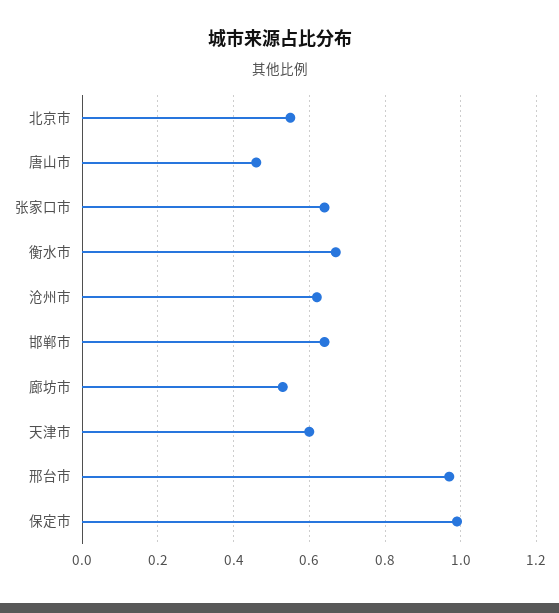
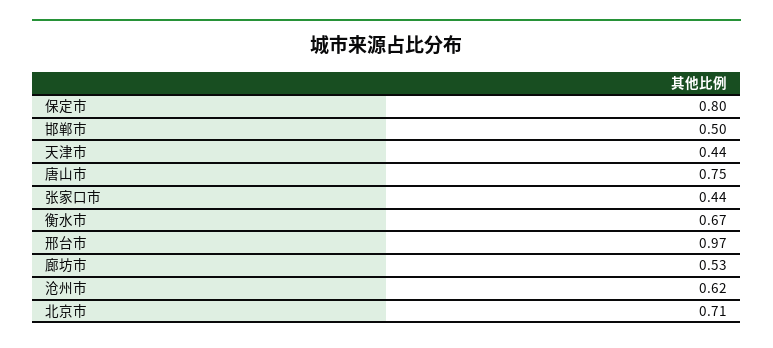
  {
-   "北京市": 0.55,
+   "北京市": 0.71,
-   "唐山市": 0.45,
+   "唐山市": 0.75,
-   "张家口市": 0.65,
+   "张家口市": 0.44,
    "衡水市": 0.67,
    "沧州市": 0.62,
-   "邯郸市": 0.65,
+   "邯郸市": 0.5,
    "廊坊市": 0.53,
-   "天津市": 0.6,
+   "天津市": 0.44,
    "邢台市": 0.97,
-   "保定市": 1
+   "保定市": 0.8
  }

